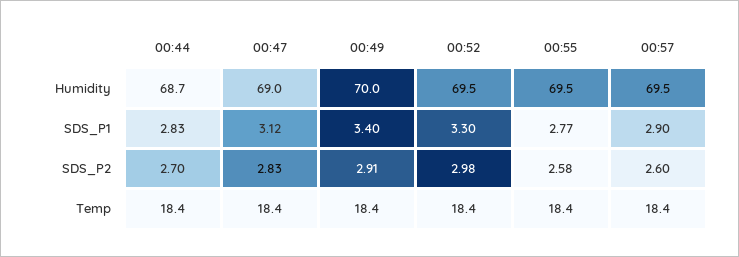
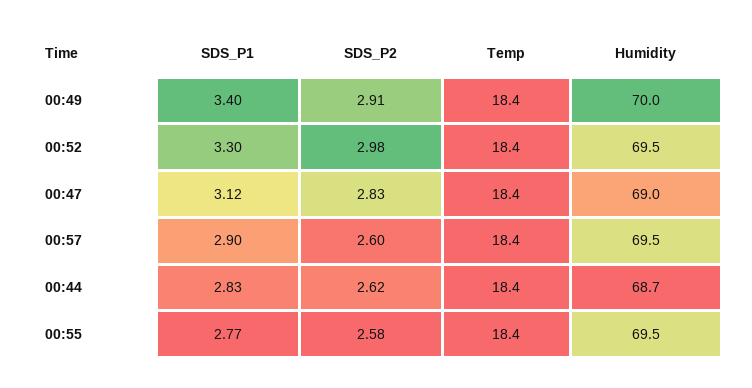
  {
    "00:44": {
      "Humidity": 68.7,
      "SDS_P1": 2.83,
-     "SDS_P2": 2.7,
+     "SDS_P2": 2.62,
      "Temp": 18.4
    },
    "00:47": {
      "Humidity": 69,
      "SDS_P1": 3.12,
      "SDS_P2": 2.83,
      "Temp": 18.4
    },
    "00:49": {
      "Humidity": 70,
      "SDS_P1": 3.4,
      "SDS_P2": 2.91,
      "Temp": 18.4
    },
    "00:52": {
      "Humidity": 69.5,
      "SDS_P1": 3.3,
      "SDS_P2": 2.98,
      "Temp": 18.4
    },
    "00:55": {
      "Humidity": 69.5,
      "SDS_P1": 2.77,
      "SDS_P2": 2.58,
      "Temp": 18.4
    },
    "00:57": {
      "Humidity": 69.5,
      "SDS_P1": 2.9,
      "SDS_P2": 2.6,
      "Temp": 18.4
    }
  }

